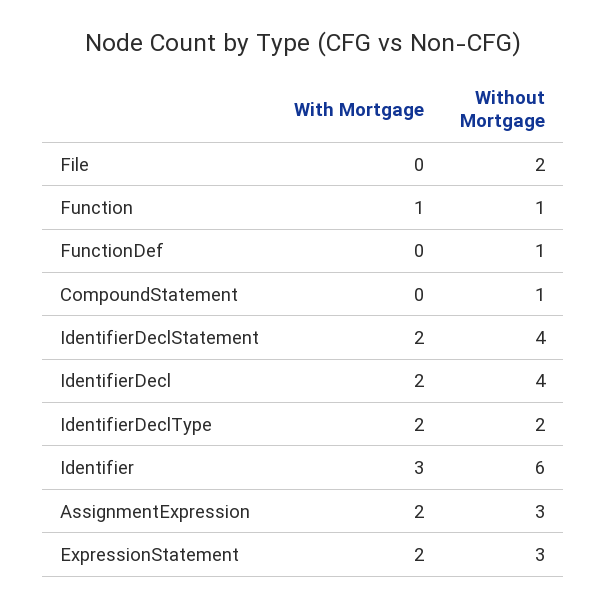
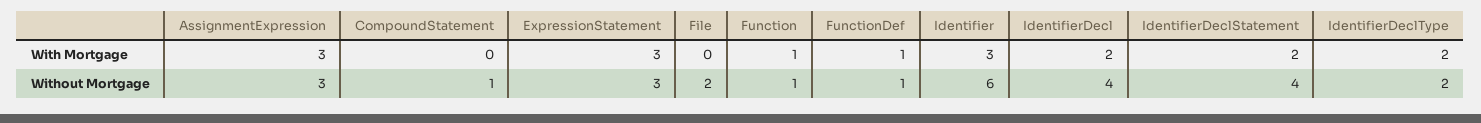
  {
    "With Mortgage": {
      "File": 0,
      "Function": 1,
-     "FunctionDef": 0,
+     "FunctionDef": 1,
      "CompoundStatement": 0,
      "IdentifierDeclStatement": 2,
      "IdentifierDecl": 2,
      "IdentifierDeclType": 2,
      "Identifier": 3,
-     "AssignmentExpression": 2,
+     "AssignmentExpression": 3,
-     "ExpressionStatement": 2
+     "ExpressionStatement": 3
    },
    "Without Mortgage": {
      "File": 2,
      "Function": 1,
      "FunctionDef": 1,
      "CompoundStatement": 1,
      "IdentifierDeclStatement": 4,
      "IdentifierDecl": 4,
      "IdentifierDeclType": 2,
      "Identifier": 6,
      "AssignmentExpression": 3,
      "ExpressionStatement": 3
    }
  }

